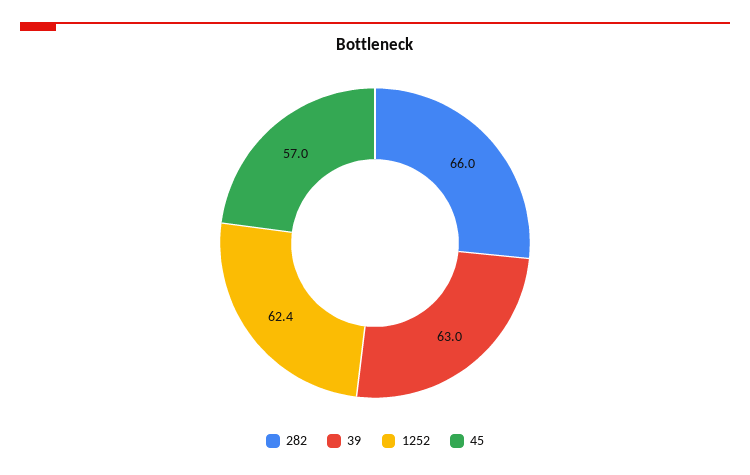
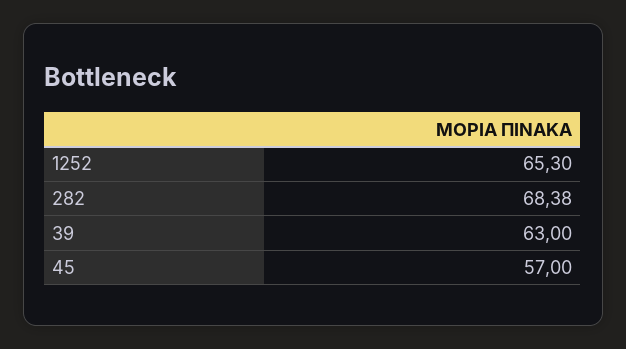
  {
-   "282": 66,
+   "282": 68.38,
    "39": 63,
-   "1252": 62.4,
+   "1252": 65.3,
    "45": 57
  }

